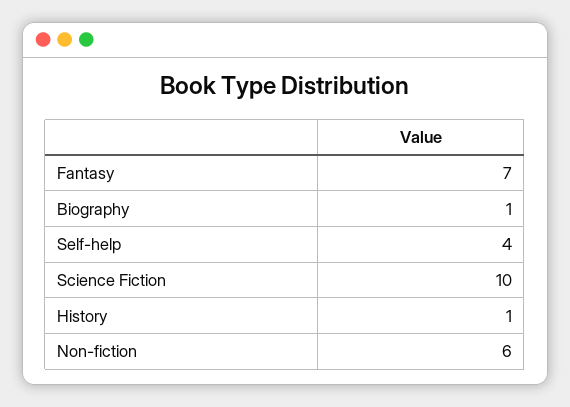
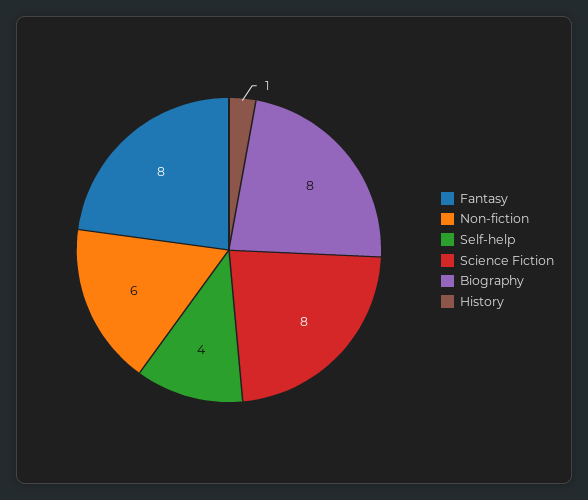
  {
-   "Fantasy": 7,
+   "Fantasy": 8,
-   "Biography": 1,
+   "Biography": 8,
    "Self-help": 4,
-   "Science Fiction": 10,
+   "Science Fiction": 8,
    "History": 1,
    "Non-fiction": 6
  }

